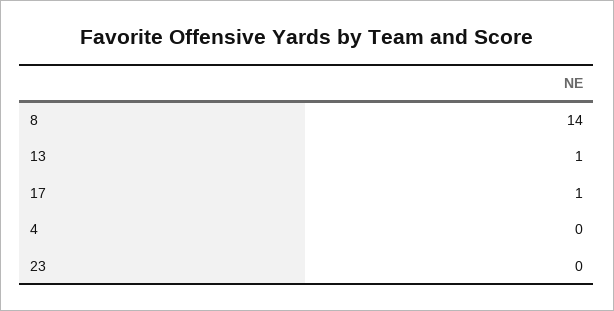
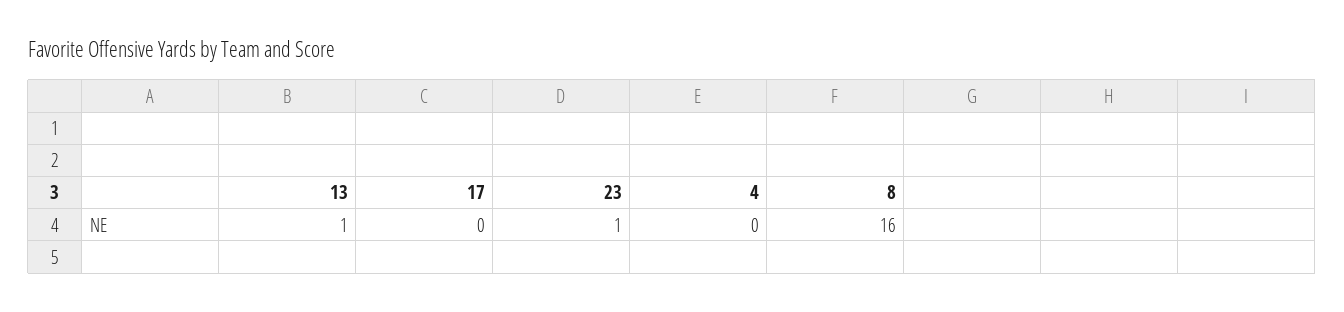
  {
-   "8": 14,
+   "8": 16,
    "13": 1,
-   "17": 1,
+   "17": 0,
    "4": 0,
-   "23": 0
+   "23": 1
  }

